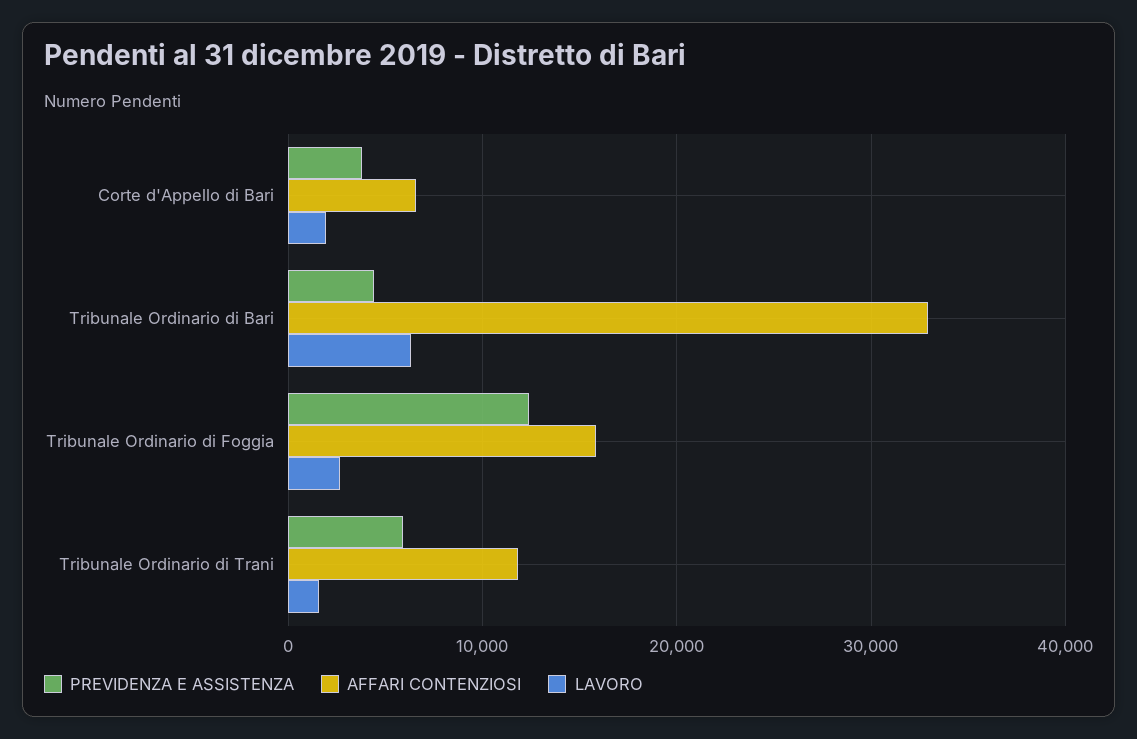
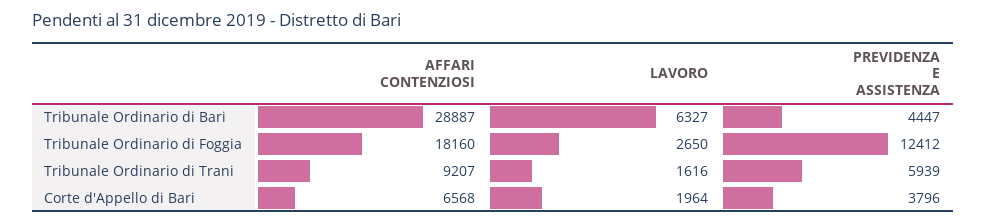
  {
    "PREVIDENZA E ASSISTENZA": {
      "Corte d'Appello di Bari": 3796,
      "Tribunale Ordinario di Bari": 4447,
      "Tribunale Ordinario di Foggia": 12412,
      "Tribunale Ordinario di Trani": 5939
    },
    "AFFARI CONTENZIOSI": {
      "Corte d'Appello di Bari": 6568,
-     "Tribunale Ordinario di Bari": 33000,
+     "Tribunale Ordinario di Bari": 28887,
-     "Tribunale Ordinario di Foggia": 16000,
+     "Tribunale Ordinario di Foggia": 18160,
-     "Tribunale Ordinario di Trani": 12000
+     "Tribunale Ordinario di Trani": 9207
    },
    "LAVORO": {
      "Corte d'Appello di Bari": 1964,
      "Tribunale Ordinario di Bari": 6327,
      "Tribunale Ordinario di Foggia": 2650,
      "Tribunale Ordinario di Trani": 1616
    }
  }

